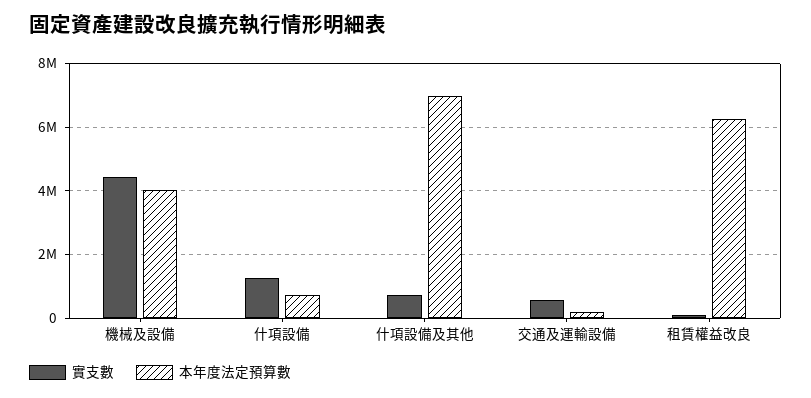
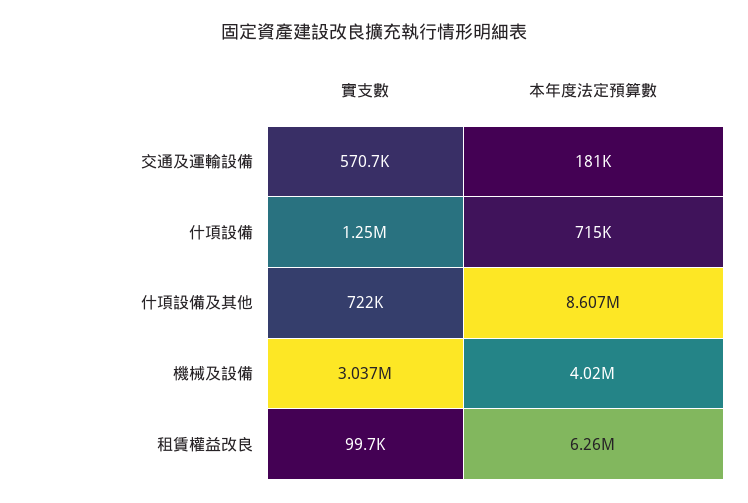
  {
    "實支數": {
-     "機械及設備": 4400000,
+     "機械及設備": 3037000,
      "什項設備": 1250000,
      "什項設備及其他": 722000,
      "交通及運輸設備": 570700,
      "租賃權益改良": 99700
    },
    "本年度法定預算數": {
      "機械及設備": 4020000,
      "什項設備": 715000,
-     "什項設備及其他": 7000000,
+     "什項設備及其他": 8607000,
      "交通及運輸設備": 181000,
      "租賃權益改良": 6260000
    }
  }

